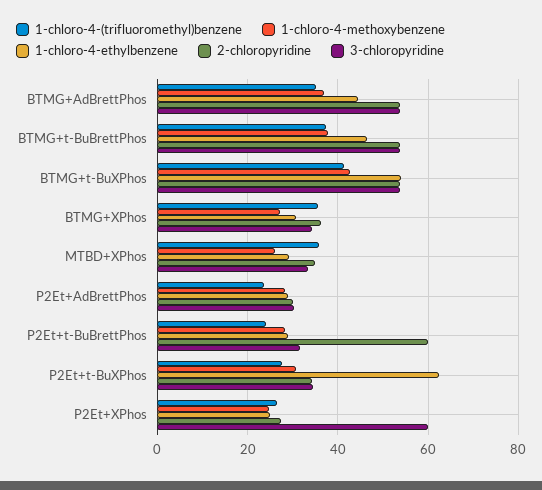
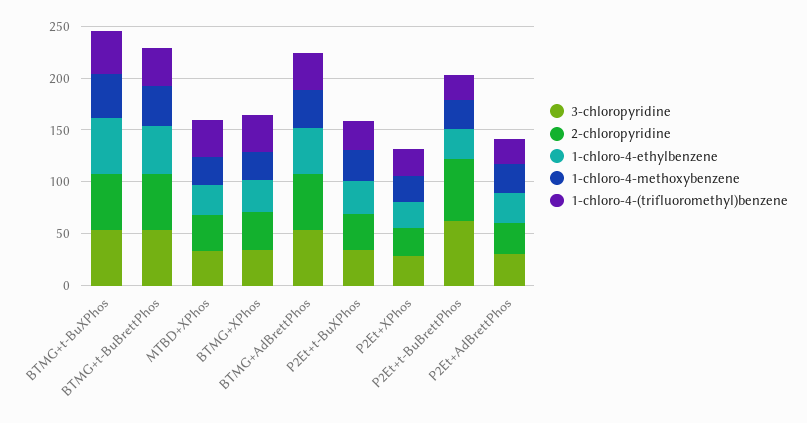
  {
    "1-chloro-4-(trifluoromethyl)benzene": {
      "BTMG+AdBrettPhos": 36,
      "BTMG+t-BuBrettPhos": 38,
      "BTMG+t-BuXPhos": 42,
      "BTMG+XPhos": 36,
      "MTBD+XPhos": 36,
      "P2Et+AdBrettPhos": 24,
      "P2Et+t-BuBrettPhos": 24,
      "P2Et+t-BuXPhos": 28,
      "P2Et+XPhos": 26
    },
    "1-chloro-4-methoxybenzene": {
      "BTMG+AdBrettPhos": 36,
      "BTMG+t-BuBrettPhos": 38,
      "BTMG+t-BuXPhos": 42,
      "BTMG+XPhos": 28,
      "MTBD+XPhos": 26,
      "P2Et+AdBrettPhos": 28,
      "P2Et+t-BuBrettPhos": 28,
      "P2Et+t-BuXPhos": 30,
      "P2Et+XPhos": 24
    },
    "1-chloro-4-ethylbenzene": {
      "BTMG+AdBrettPhos": 44,
      "BTMG+t-BuBrettPhos": 46,
      "BTMG+t-BuXPhos": 54,
      "BTMG+XPhos": 30,
      "MTBD+XPhos": 30,
      "P2Et+AdBrettPhos": 28,
      "P2Et+t-BuBrettPhos": 30,
-     "P2Et+t-BuXPhos": 62,
+     "P2Et+t-BuXPhos": 30,
      "P2Et+XPhos": 24
    },
    "2-chloropyridine": {
      "BTMG+AdBrettPhos": 54,
      "BTMG+t-BuBrettPhos": 54,
      "BTMG+t-BuXPhos": 54,
      "BTMG+XPhos": 36,
      "MTBD+XPhos": 34,
      "P2Et+AdBrettPhos": 30,
      "P2Et+t-BuBrettPhos": 60,
      "P2Et+t-BuXPhos": 34,
      "P2Et+XPhos": 28
    },
    "3-chloropyridine": {
      "BTMG+AdBrettPhos": 54,
      "BTMG+t-BuBrettPhos": 54,
      "BTMG+t-BuXPhos": 54,
      "BTMG+XPhos": 34,
      "MTBD+XPhos": 34,
      "P2Et+AdBrettPhos": 30,
-     "P2Et+t-BuBrettPhos": 32,
+     "P2Et+t-BuBrettPhos": 60,
      "P2Et+t-BuXPhos": 34,
-     "P2Et+XPhos": 60
+     "P2Et+XPhos": 30
    }
  }

